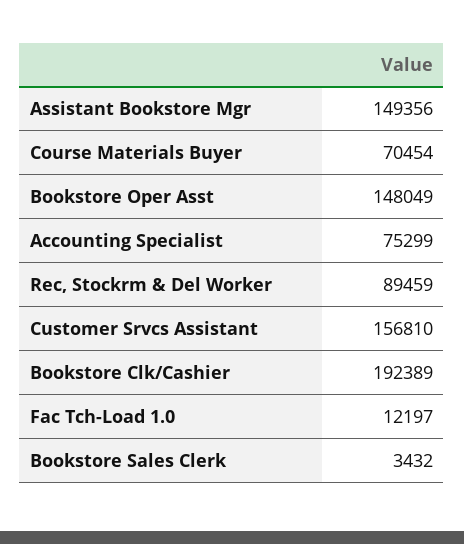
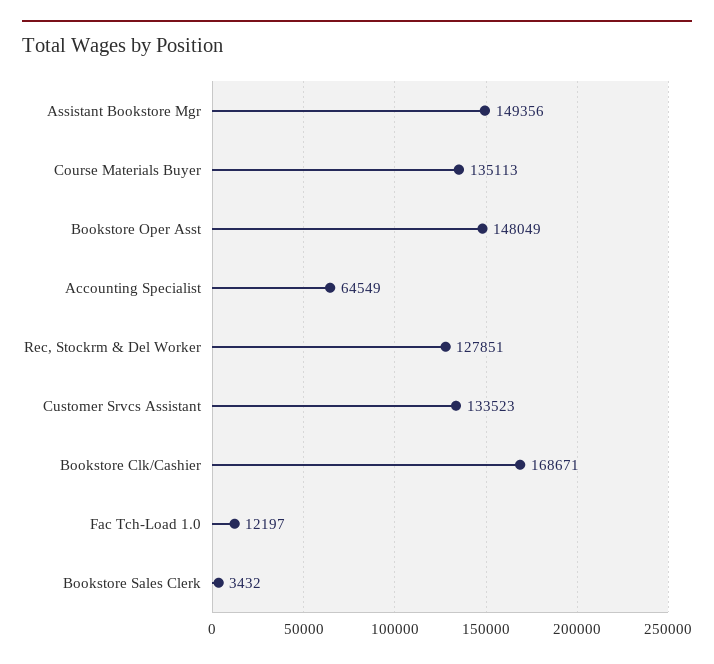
  {
    "Assistant Bookstore Mgr": 149356,
-   "Course Materials Buyer": 70454,
+   "Course Materials Buyer": 135113,
    "Bookstore Oper Asst": 148049,
-   "Accounting Specialist": 75299,
+   "Accounting Specialist": 64549,
-   "Rec, Stockrm & Del Worker": 89459,
+   "Rec, Stockrm & Del Worker": 127851,
-   "Customer Srvcs Assistant": 156810,
+   "Customer Srvcs Assistant": 133523,
-   "Bookstore Clk/Cashier": 192389,
+   "Bookstore Clk/Cashier": 168671,
    "Fac Tch-Load 1.0": 12197,
    "Bookstore Sales Clerk": 3432
  }

